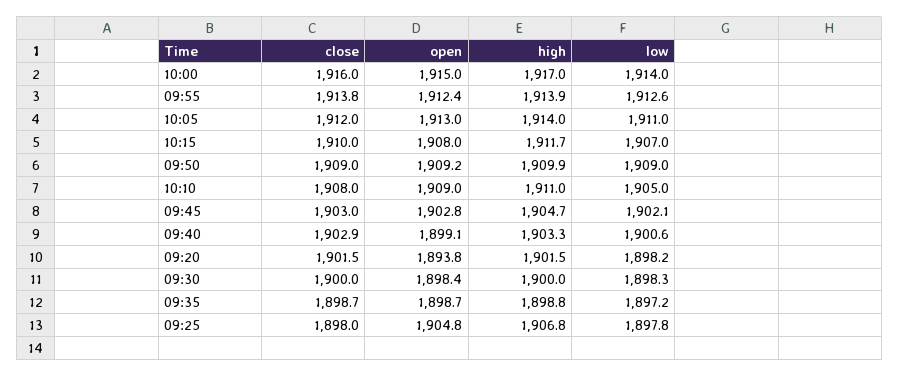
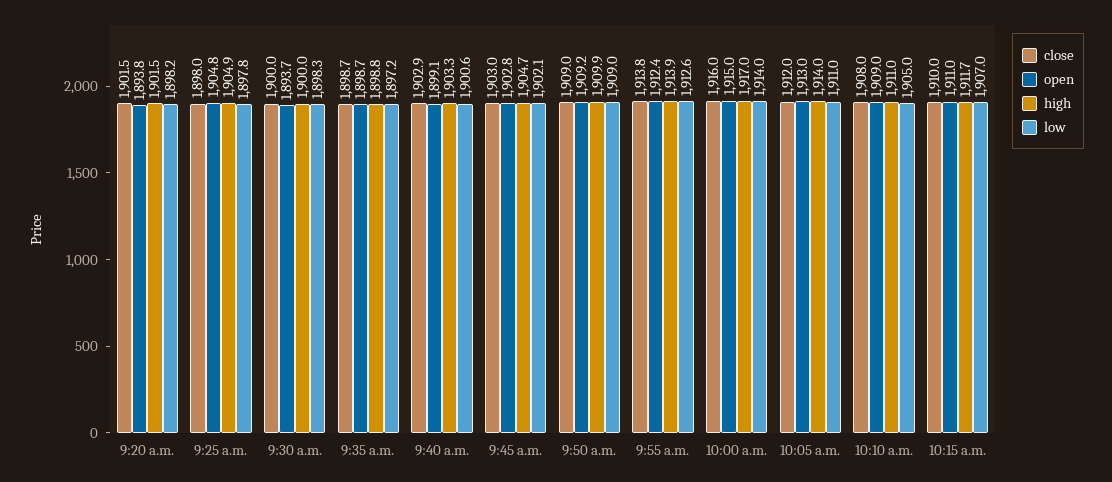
  {
    "close": {
      "10:00": 1916,
      "09:55": 1913.8,
      "10:05": 1912,
      "10:15": 1910,
      "09:50": 1909,
      "10:10": 1908,
      "09:45": 1903,
      "09:40": 1902.9,
      "09:20": 1901.5,
      "09:30": 1900,
      "09:35": 1898.7,
      "09:25": 1898
    },
    "open": {
      "10:00": 1915,
      "09:55": 1912.4,
      "10:05": 1913,
-     "10:15": 1908,
+     "10:15": 1911,
      "09:50": 1909.2,
      "10:10": 1909,
      "09:45": 1902.8,
      "09:40": 1899.1,
      "09:20": 1893.8,
-     "09:30": 1898.4,
+     "09:30": 1893.7,
      "09:35": 1898.7,
      "09:25": 1904.8
    },
    "high": {
      "10:00": 1917,
      "09:55": 1913.9,
      "10:05": 1914,
      "10:15": 1911.7,
      "09:50": 1909.9,
      "10:10": 1911,
      "09:45": 1904.7,
      "09:40": 1903.3,
      "09:20": 1901.5,
      "09:30": 1900,
      "09:35": 1898.8,
-     "09:25": 1906.8
+     "09:25": 1904.9
    },
    "low": {
      "10:00": 1914,
      "09:55": 1912.6,
      "10:05": 1911,
      "10:15": 1907,
      "09:50": 1909,
      "10:10": 1905,
      "09:45": 1902.1,
      "09:40": 1900.6,
      "09:20": 1898.2,
      "09:30": 1898.3,
      "09:35": 1897.2,
      "09:25": 1897.8
    }
  }

